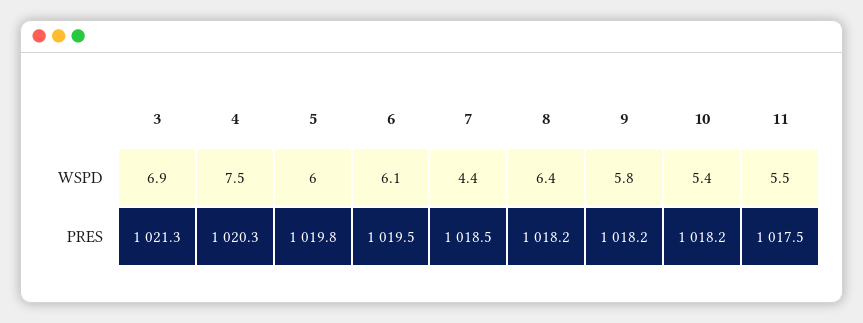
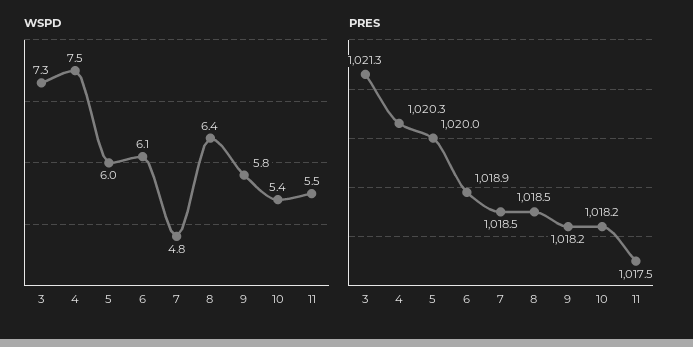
  {
    "WSPD": {
-     "3": 6.9,
+     "3": 7.3,
      "4": 7.5,
      "5": 6,
      "6": 6.1,
-     "7": 4.4,
+     "7": 4.8,
      "8": 6.4,
      "9": 5.8,
      "10": 5.4,
      "11": 5.5
    },
    "PRES": {
      "3": 1021.3,
      "4": 1020.3,
-     "5": 1019.8,
+     "5": 1020,
-     "6": 1019.5,
+     "6": 1018.9,
      "7": 1018.5,
-     "8": 1018.2,
+     "8": 1018.5,
      "9": 1018.2,
      "10": 1018.2,
      "11": 1017.5
    }
  }

